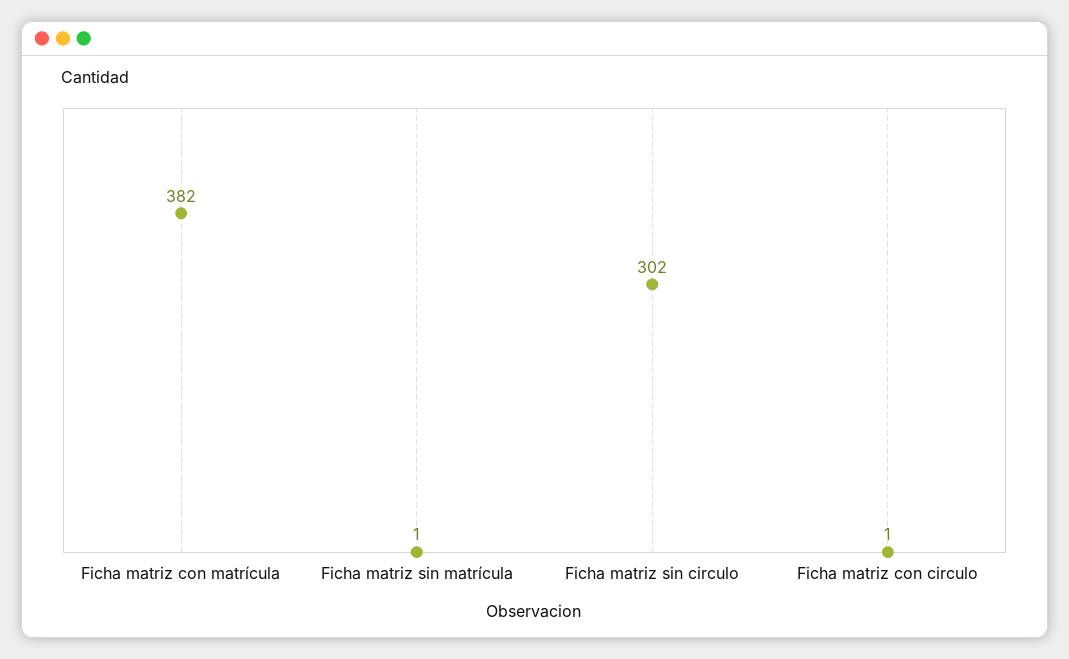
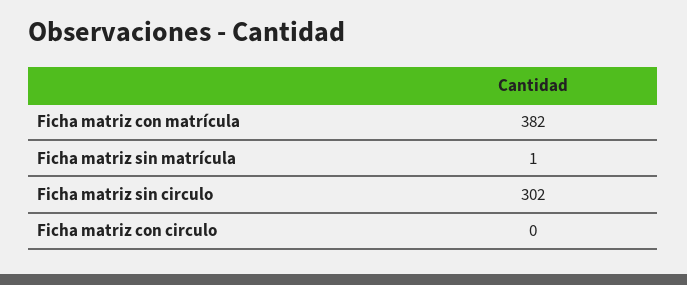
  {
    "Ficha matriz con matrícula": 382,
    "Ficha matriz sin matrícula": 1,
    "Ficha matriz sin circulo": 302,
-   "Ficha matriz con circulo": 1
+   "Ficha matriz con circulo": 0
  }

